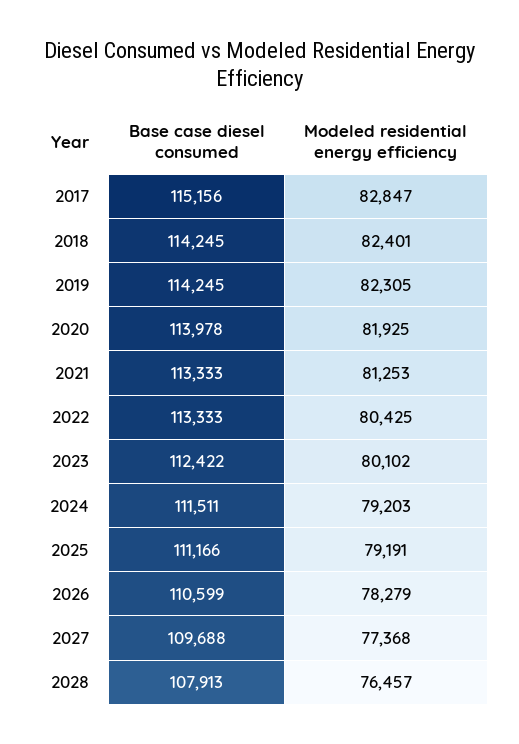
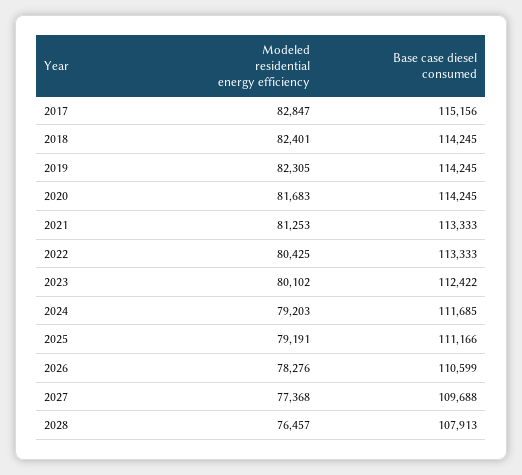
  {
    "Base case diesel consumed": {
      "2017": 115156,
      "2018": 114245,
      "2019": 114245,
-     "2020": 113978,
+     "2020": 114245,
      "2021": 113333,
      "2022": 113333,
      "2023": 112422,
-     "2024": 111511,
+     "2024": 111685,
      "2025": 111166,
      "2026": 110599,
      "2027": 109688,
      "2028": 107913
    },
    "Modeled residential energy efficiency": {
      "2017": 82847,
      "2018": 82401,
      "2019": 82305,
-     "2020": 81925,
+     "2020": 81683,
      "2021": 81253,
      "2022": 80425,
      "2023": 80102,
      "2024": 79203,
      "2025": 79191,
-     "2026": 78279,
+     "2026": 78276,
      "2027": 77368,
      "2028": 76457
    }
  }

